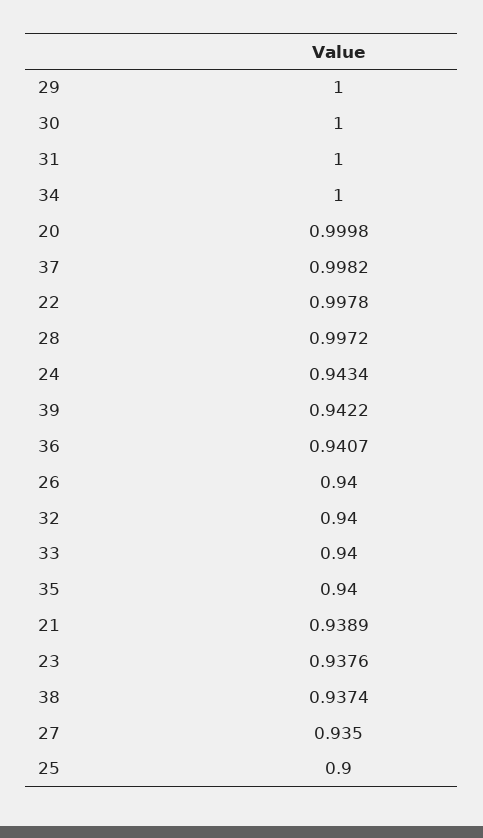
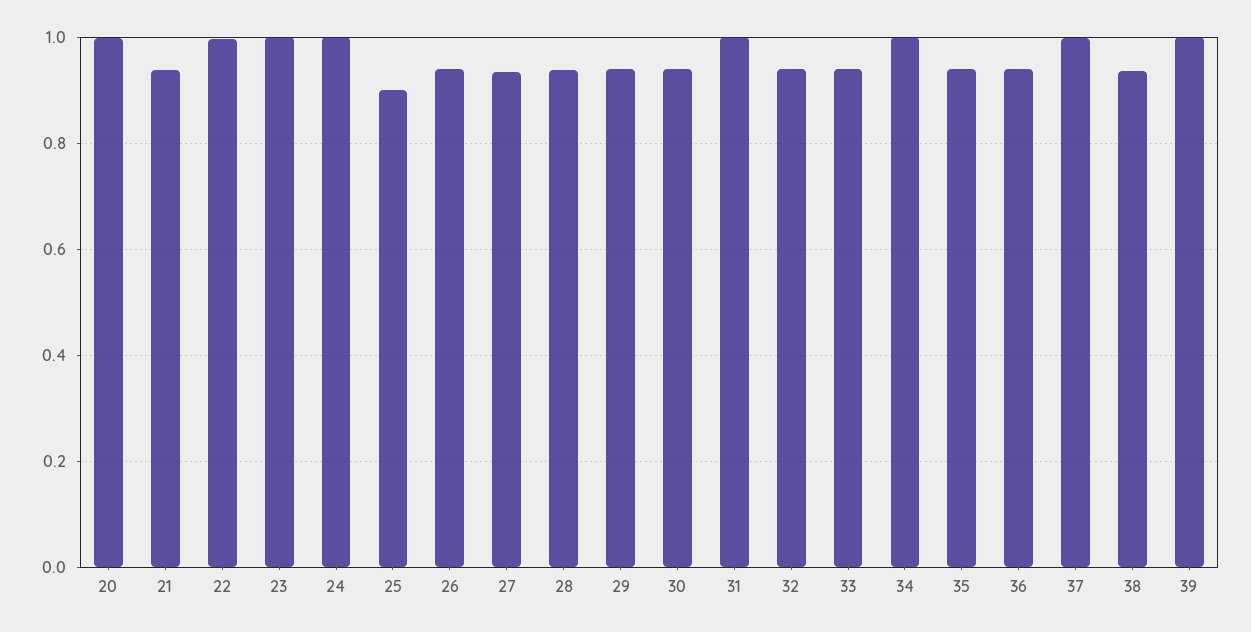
  {
-   "29": 1,
+   "29": 0.94,
-   "30": 1,
+   "30": 0.94,
    "31": 1,
    "34": 1,
    "20": 0.9998,
    "37": 0.9982,
    "22": 0.9978,
-   "28": 0.9972,
+   "28": 0.94,
-   "24": 0.9434,
+   "24": 1,
-   "39": 0.9422,
+   "39": 1,
    "36": 0.9407,
    "26": 0.94,
    "32": 0.94,
    "33": 0.94,
    "35": 0.94,
    "21": 0.9389,
-   "23": 0.9376,
+   "23": 1,
    "38": 0.9374,
    "27": 0.935,
    "25": 0.9
  }

